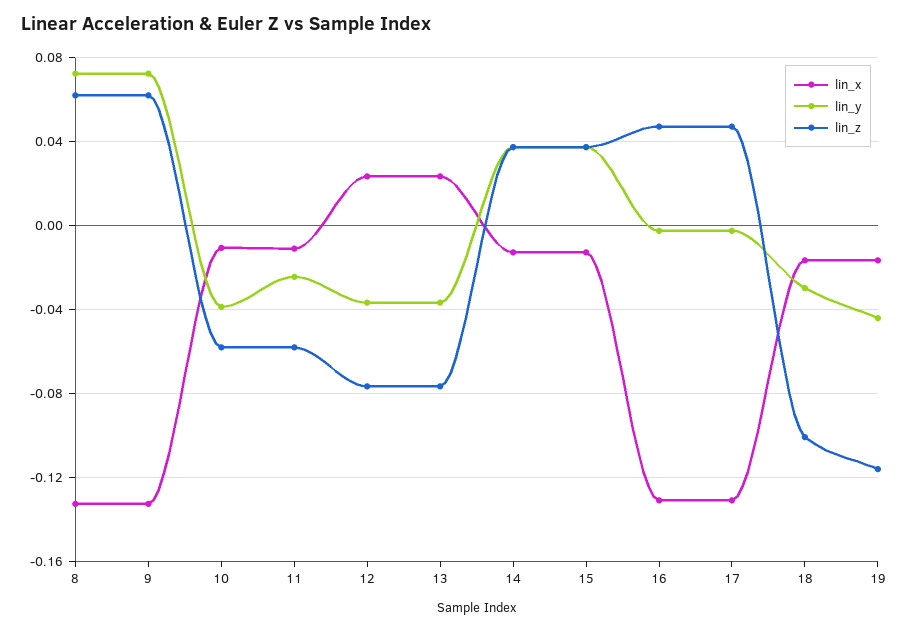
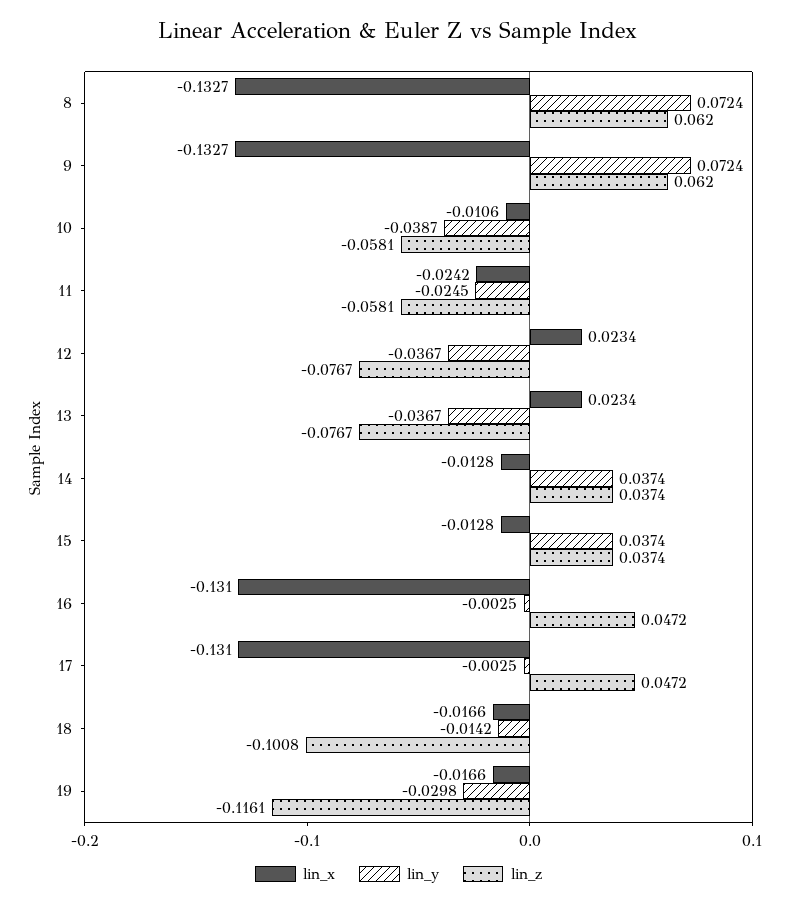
  {
    "lin_x": {
      "8": -0.1327,
      "9": -0.1327,
      "10": -0.0106,
-     "11": -0.01,
+     "11": -0.0242,
      "12": 0.0234,
      "13": 0.0234,
      "14": -0.0128,
      "15": -0.0128,
      "16": -0.131,
      "17": -0.131,
      "18": -0.0166,
      "19": -0.0166
    },
    "lin_y": {
      "8": 0.0724,
      "9": 0.0724,
      "10": -0.0387,
      "11": -0.0245,
      "12": -0.0367,
      "13": -0.0367,
      "14": 0.0374,
      "15": 0.0374,
      "16": -0.0025,
      "17": -0.0025,
-     "18": -0.03,
+     "18": -0.0142,
-     "19": -0.045
+     "19": -0.0298
    },
    "lin_z": {
      "8": 0.062,
      "9": 0.062,
      "10": -0.0581,
      "11": -0.0581,
      "12": -0.0767,
      "13": -0.0767,
      "14": 0.0374,
      "15": 0.0374,
      "16": 0.0472,
      "17": 0.0472,
      "18": -0.1008,
      "19": -0.1161
    }
  }

